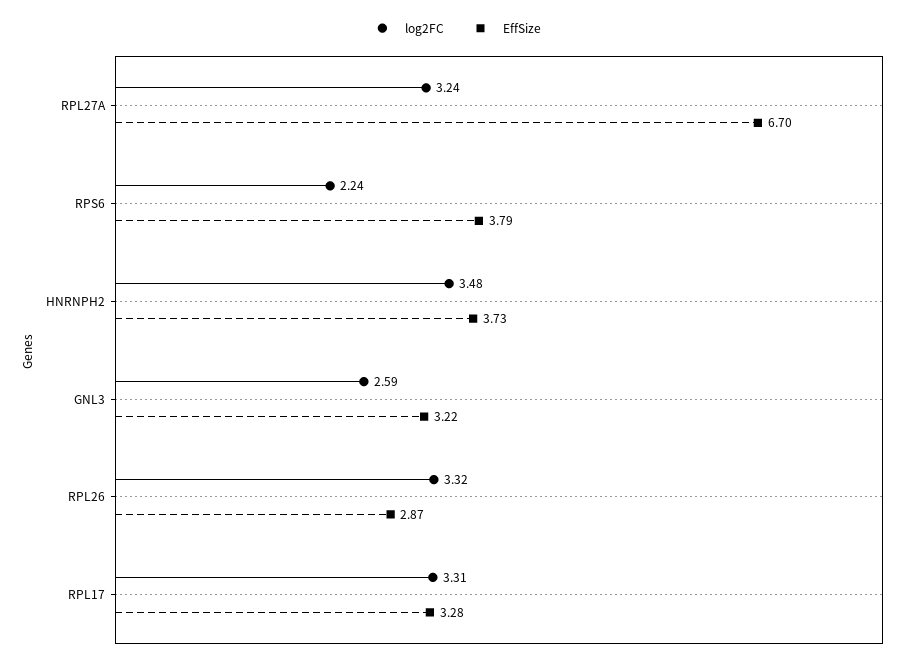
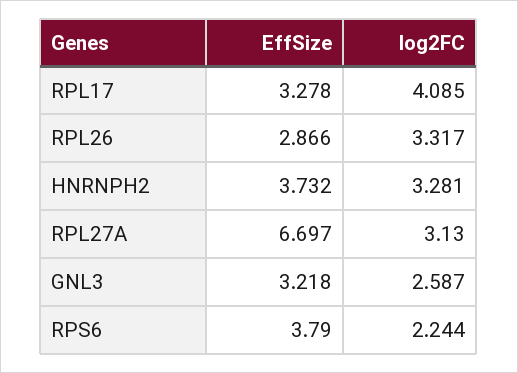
  {
    "log2FC": {
-     "RPL27A": 3.24,
+     "RPL27A": 3.13,
      "RPS6": 2.244,
-     "HNRNPH2": 3.48,
+     "HNRNPH2": 3.281,
      "GNL3": 2.587,
      "RPL26": 3.317,
-     "RPL17": 3.31
+     "RPL17": 4.085
    },
    "EffSize": {
      "RPL27A": 6.697,
      "RPS6": 3.79,
      "HNRNPH2": 3.732,
      "GNL3": 3.218,
      "RPL26": 2.866,
      "RPL17": 3.278
    }
  }

